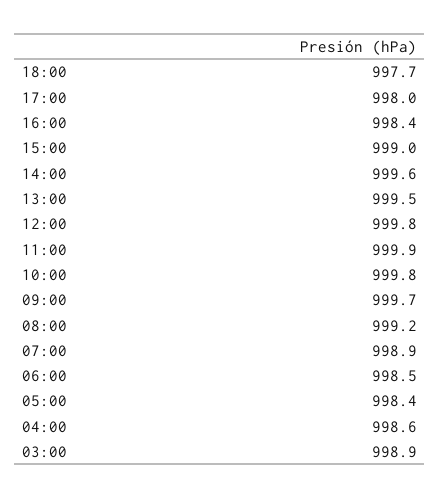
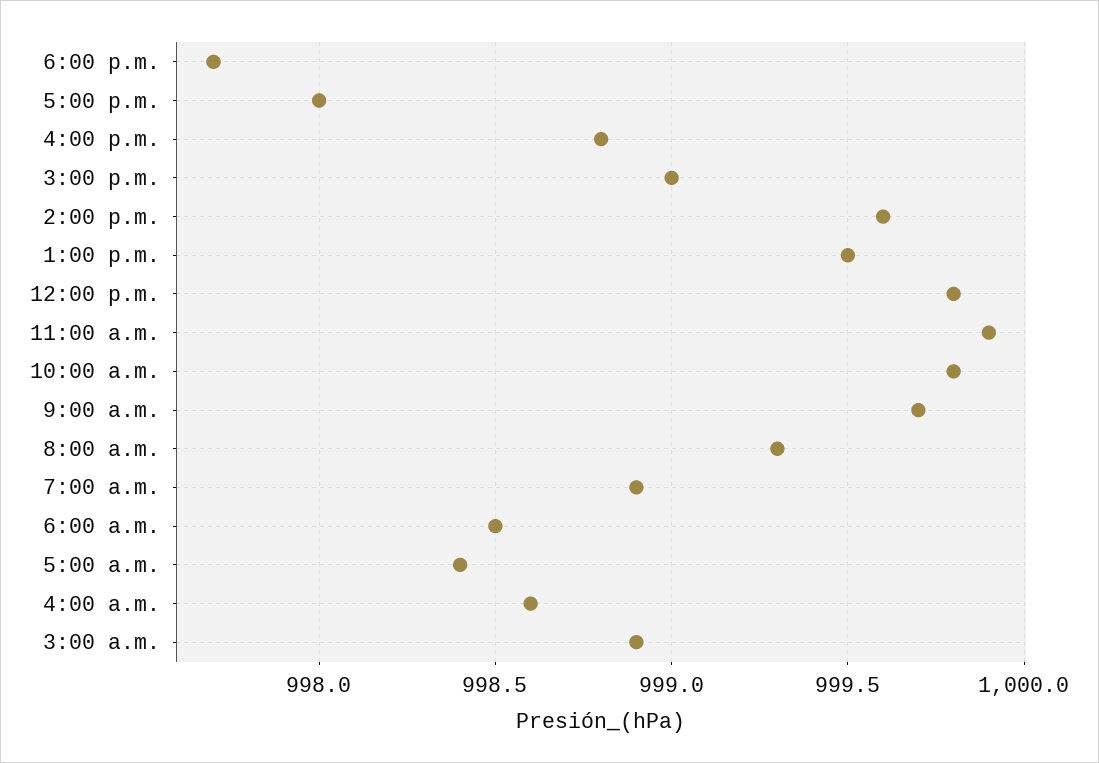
  {
    "18:00": 997.7,
    "17:00": 998,
-   "16:00": 998.4,
+   "16:00": 998.8,
    "15:00": 999,
    "14:00": 999.6,
    "13:00": 999.5,
    "12:00": 999.8,
    "11:00": 999.9,
    "10:00": 999.8,
    "09:00": 999.7,
-   "08:00": 999.2,
+   "08:00": 999.3,
    "07:00": 998.9,
    "06:00": 998.5,
    "05:00": 998.4,
    "04:00": 998.6,
    "03:00": 998.9
  }

